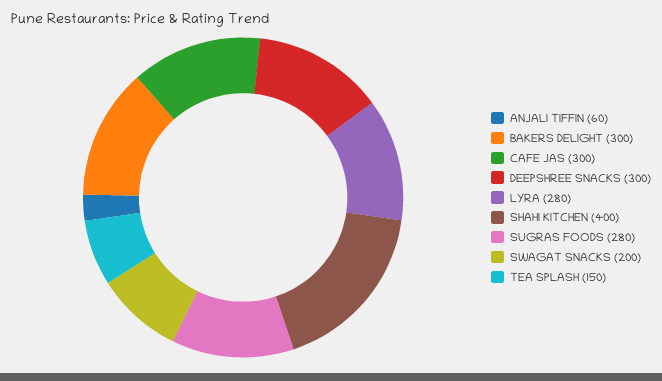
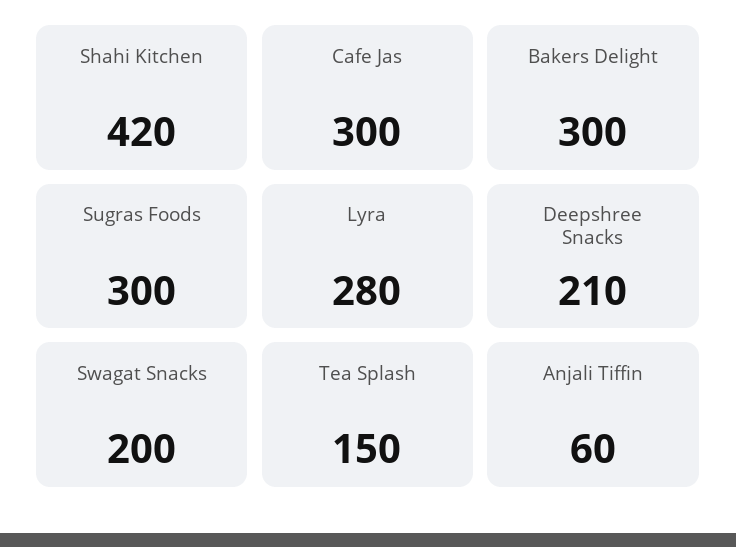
  {
    "ANJALI TIFFIN": 60,
    "BAKERS DELIGHT": 300,
    "CAFE JAS": 300,
-   "DEEPSHREE SNACKS": 300,
+   "DEEPSHREE SNACKS": 210,
    "LYRA": 280,
-   "SHAHI KITCHEN": 400,
+   "SHAHI KITCHEN": 420,
-   "SUGRAS FOODS": 280,
+   "SUGRAS FOODS": 300,
    "SWAGAT SNACKS": 200,
    "TEA SPLASH": 150
  }

